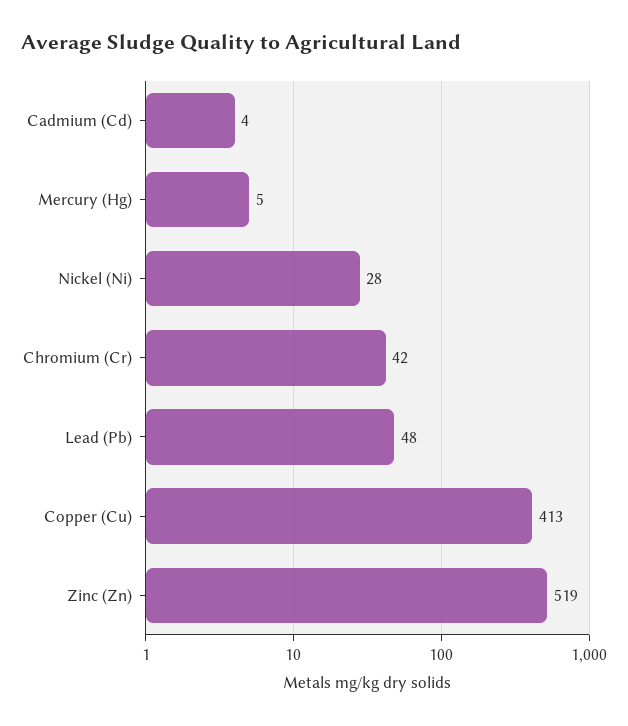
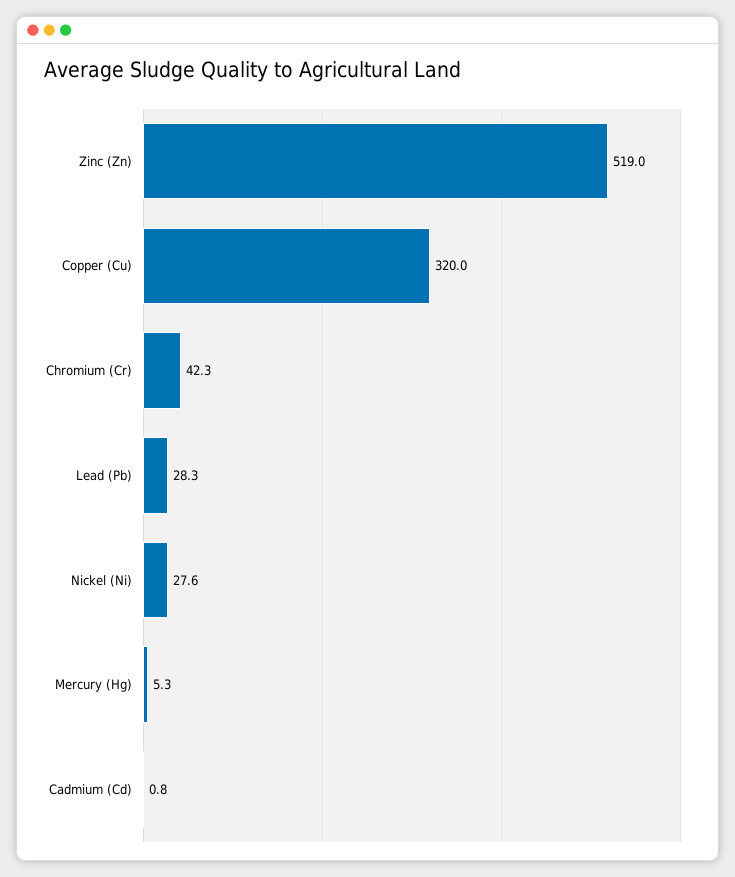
  {
-   "Cadmium (Cd)": 4,
+   "Cadmium (Cd)": 0.8,
    "Mercury (Hg)": 5.3,
    "Nickel (Ni)": 27.6,
    "Chromium (Cr)": 42.3,
-   "Lead (Pb)": 48,
+   "Lead (Pb)": 28.3,
-   "Copper (Cu)": 413,
+   "Copper (Cu)": 320,
    "Zinc (Zn)": 519
  }

